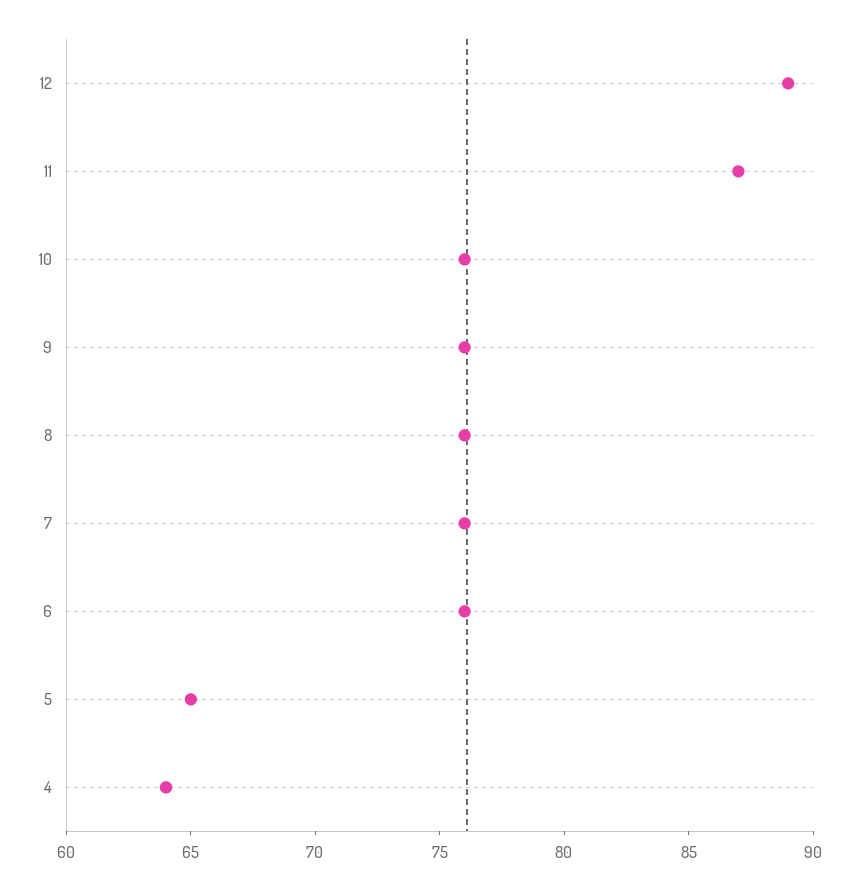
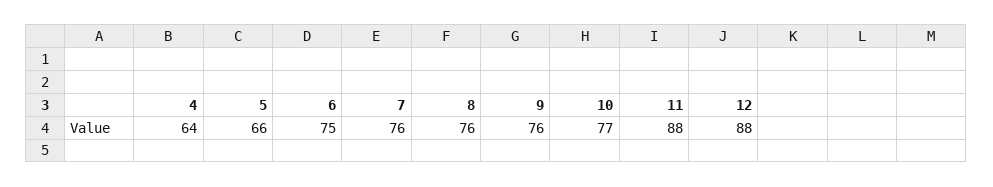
  {
-   "12": 89,
+   "12": 88,
-   "11": 87,
+   "11": 88,
-   "10": 76,
+   "10": 77,
    "9": 76,
    "8": 76,
    "7": 76,
-   "6": 76,
+   "6": 75,
-   "5": 65,
+   "5": 66,
    "4": 64
  }

